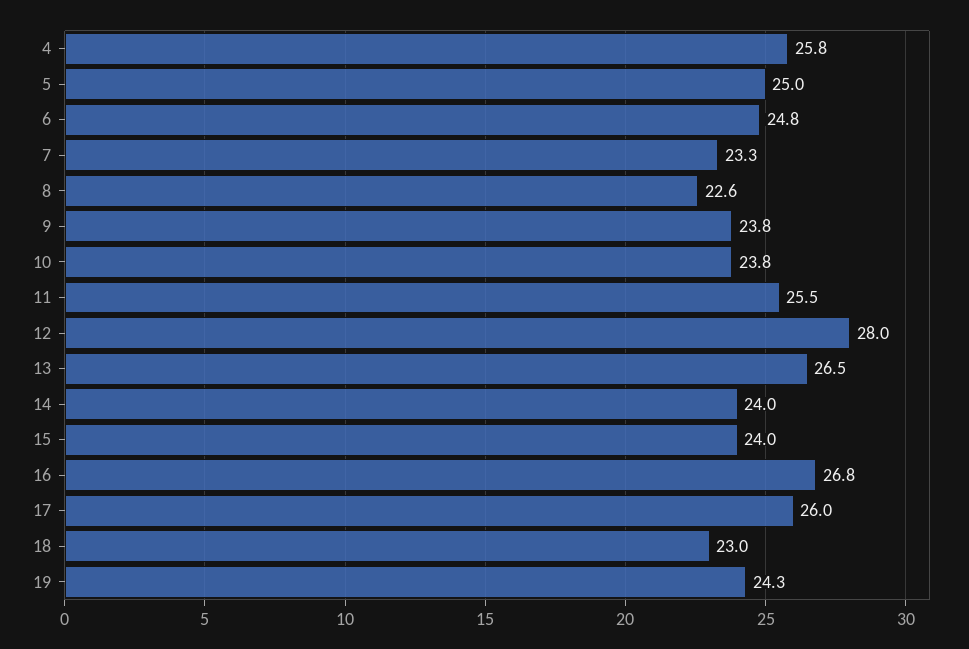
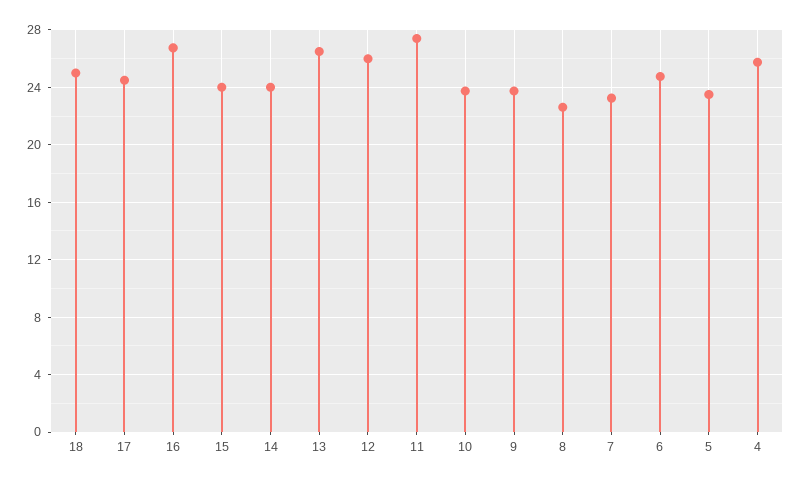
  {
    "4": 25.8,
-   "5": 25,
+   "5": 23.5,
    "6": 24.8,
    "7": 23.3,
    "8": 22.6,
    "9": 23.8,
    "10": 23.8,
-   "11": 25.5,
+   "11": 27.5,
-   "12": 28,
+   "12": 26,
    "13": 26.5,
    "14": 24,
    "15": 24,
    "16": 26.8,
-   "17": 26,
+   "17": 24.5,
-   "18": 23,
+   "18": 25
-   "19": 24.3
  }

